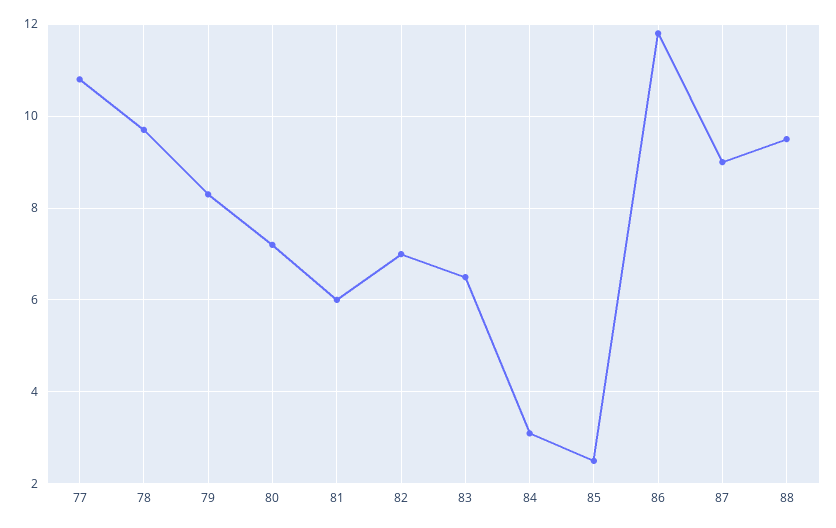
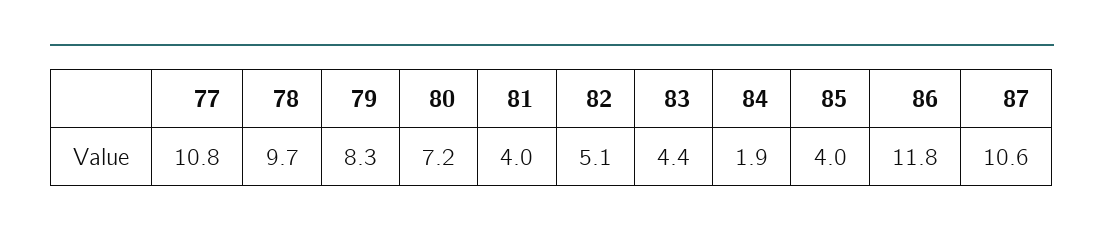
  {
    "77": 10.8,
    "78": 9.7,
    "79": 8.3,
    "80": 7.2,
-   "81": 6,
+   "81": 4,
-   "82": 7,
+   "82": 5.1,
-   "83": 6.5,
+   "83": 4.4,
-   "84": 3,
+   "84": 1.9,
-   "85": 2.5,
+   "85": 4,
    "86": 11.8,
-   "87": 9,
+   "87": 10.6
-   "88": 9.5
  }

